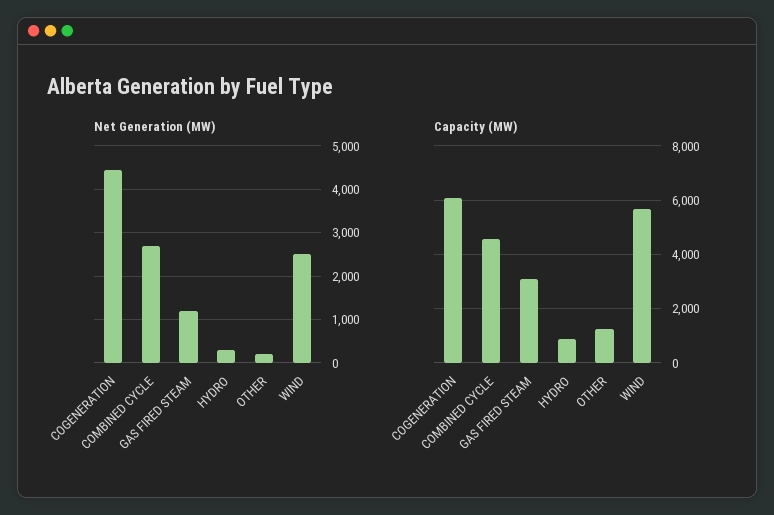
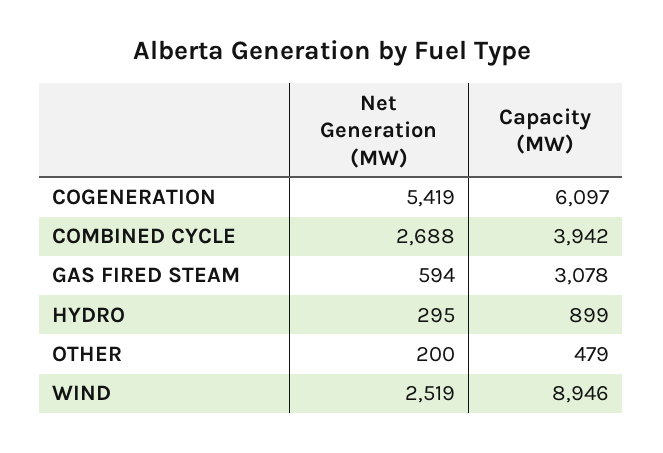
  {
    "Net Generation (MW)": {
-     "COGENERATION": 4400,
+     "COGENERATION": 5419,
      "COMBINED CYCLE": 2688,
-     "GAS FIRED STEAM": 1200,
+     "GAS FIRED STEAM": 594,
      "HYDRO": 295,
      "OTHER": 200,
      "WIND": 2519
    },
    "Capacity (MW)": {
      "COGENERATION": 6097,
-     "COMBINED CYCLE": 4500,
+     "COMBINED CYCLE": 3942,
      "GAS FIRED STEAM": 3078,
      "HYDRO": 899,
-     "OTHER": 1250,
+     "OTHER": 479,
-     "WIND": 5750
+     "WIND": 8946
    }
  }

